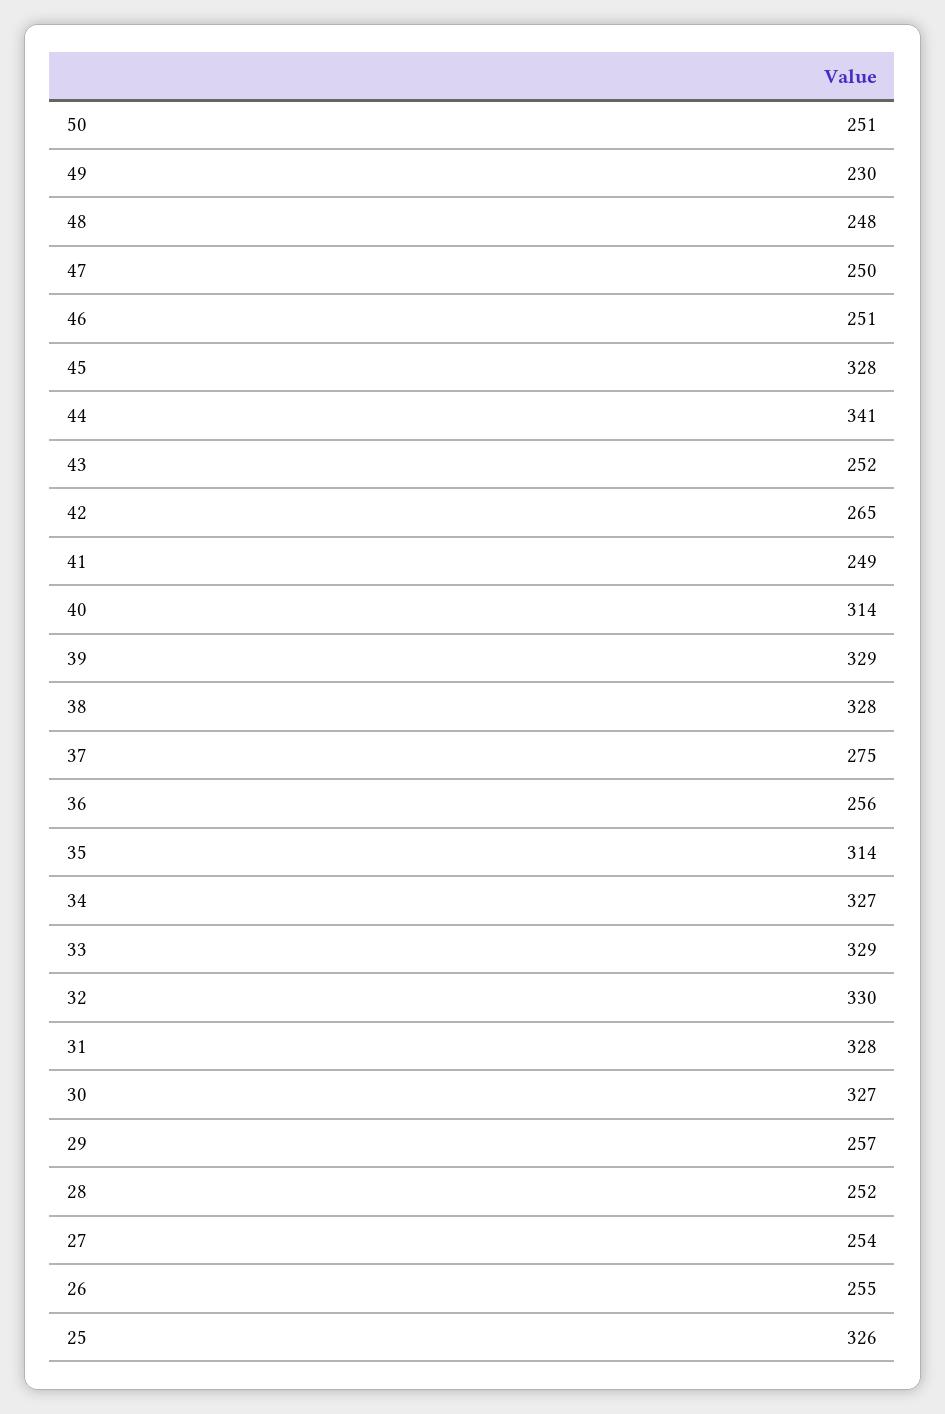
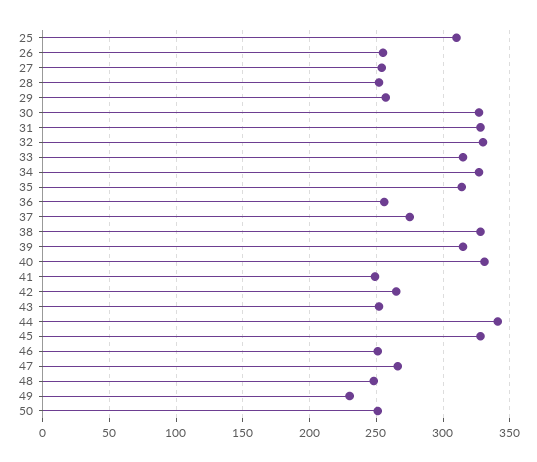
  {
    "50": 251,
    "49": 230,
    "48": 248,
-   "47": 250,
+   "47": 265,
    "46": 251,
    "45": 328,
    "44": 341,
    "43": 252,
    "42": 265,
    "41": 249,
-   "40": 314,
+   "40": 330,
-   "39": 329,
+   "39": 315,
    "38": 328,
    "37": 275,
    "36": 256,
    "35": 314,
    "34": 327,
-   "33": 329,
+   "33": 315,
    "32": 330,
    "31": 328,
    "30": 327,
    "29": 257,
    "28": 252,
    "27": 254,
    "26": 255,
-   "25": 326
+   "25": 310
  }

